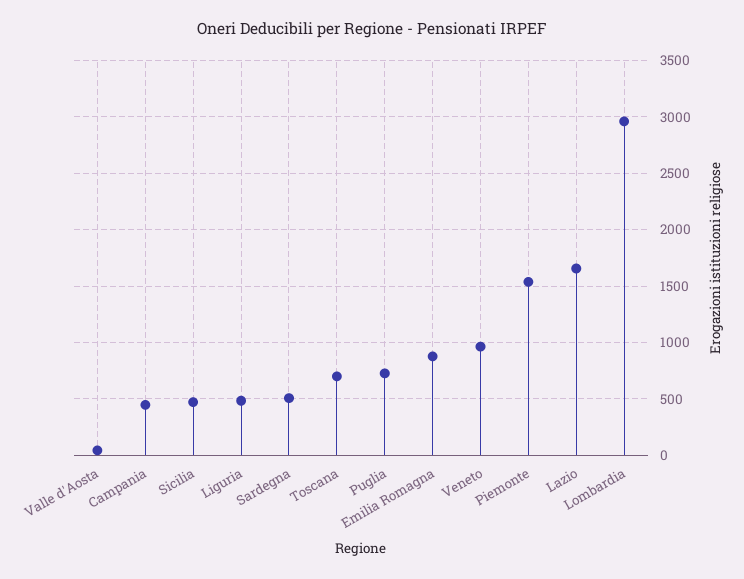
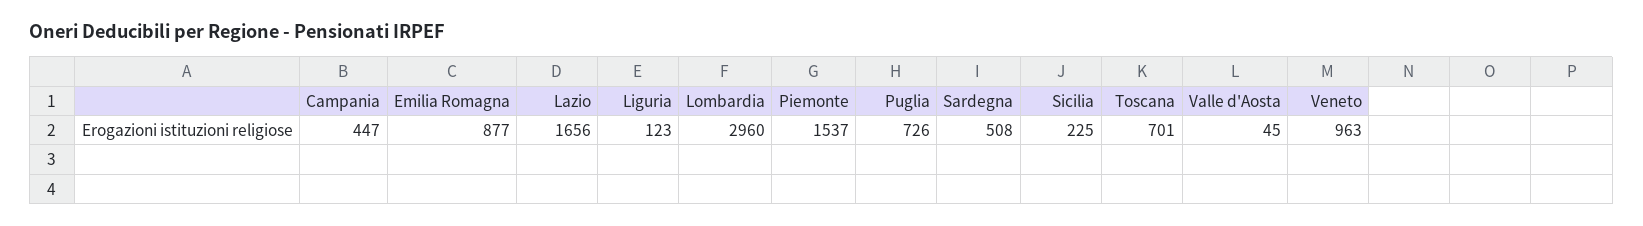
  {
    "Valle d'Aosta": 45,
    "Campania": 447,
-   "Sicilia": 500,
+   "Sicilia": 225,
-   "Liguria": 500,
+   "Liguria": 123,
    "Sardegna": 508,
    "Toscana": 701,
    "Puglia": 726,
    "Emilia Romagna": 877,
    "Veneto": 963,
    "Piemonte": 1537,
    "Lazio": 1656,
    "Lombardia": 2960
  }

